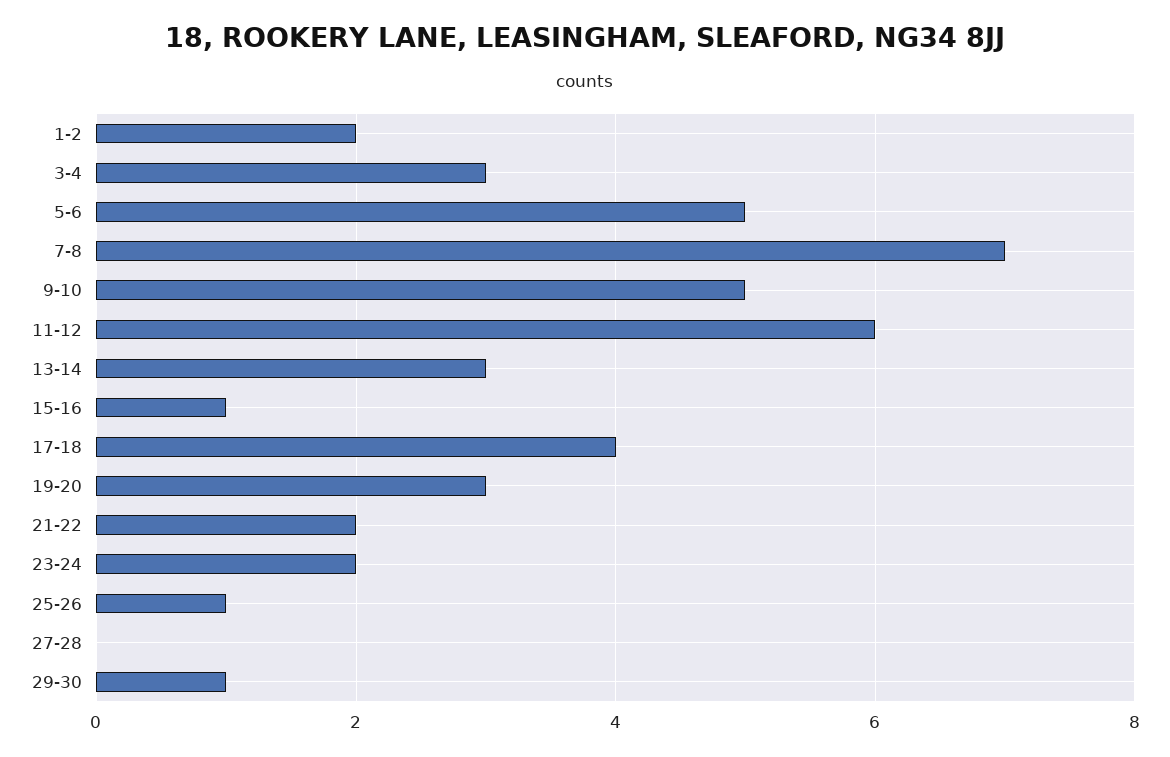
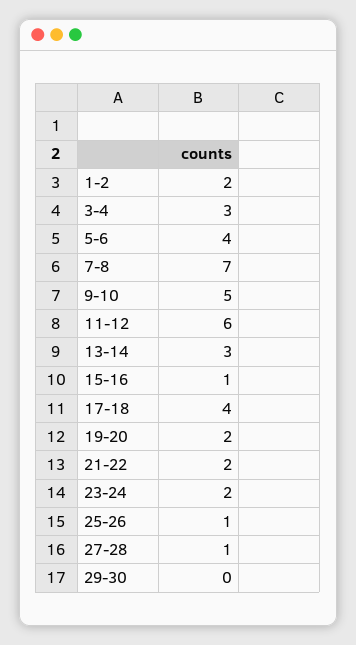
  {
    "1-2": 2,
    "3-4": 3,
-   "5-6": 5,
+   "5-6": 4,
    "7-8": 7,
    "9-10": 5,
    "11-12": 6,
    "13-14": 3,
    "15-16": 1,
    "17-18": 4,
-   "19-20": 3,
+   "19-20": 2,
    "21-22": 2,
    "23-24": 2,
    "25-26": 1,
-   "27-28": 0,
+   "27-28": 1,
-   "29-30": 1
+   "29-30": 0
  }

